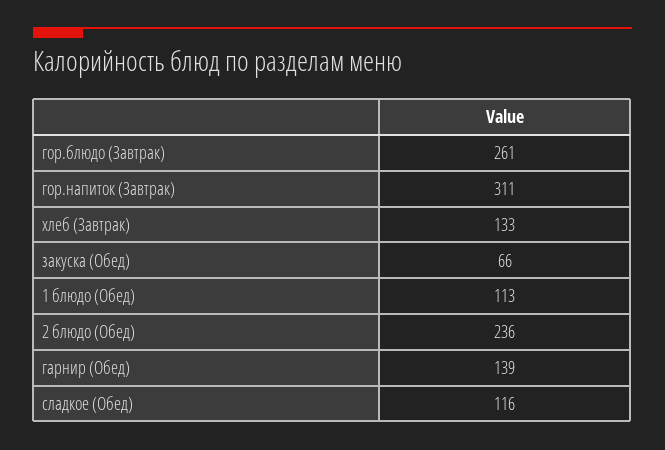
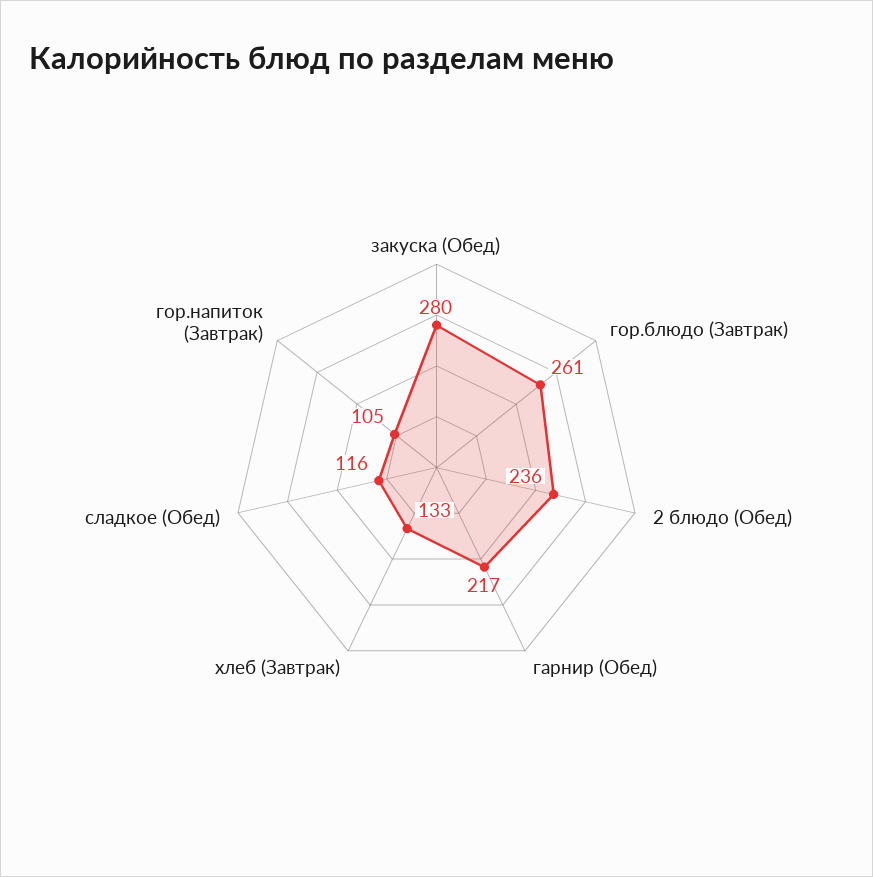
  {
    "гор.блюдо (Завтрак)": 261,
-   "гор.напиток (Завтрак)": 311,
+   "гор.напиток (Завтрак)": 105,
    "хлеб (Завтрак)": 133,
-   "закуска (Обед)": 66,
+   "закуска (Обед)": 280,
-   "1 блюдо (Обед)": 113,
    "2 блюдо (Обед)": 236,
-   "гарнир (Обед)": 139,
+   "гарнир (Обед)": 217,
    "сладкое (Обед)": 116
  }

